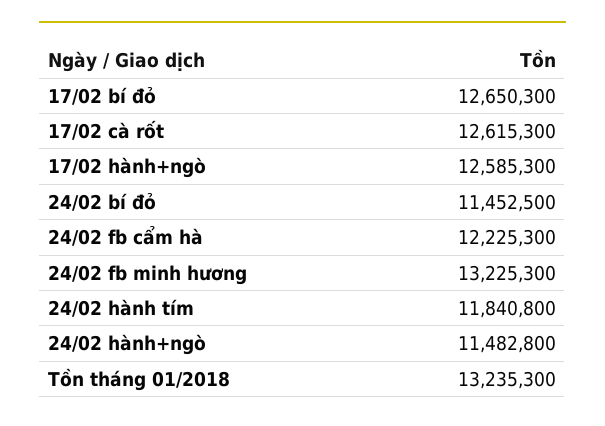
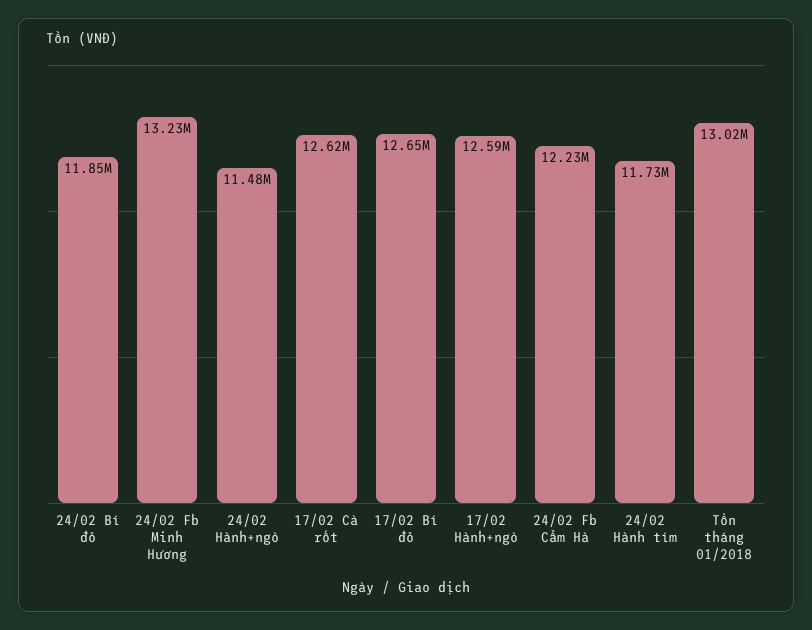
  {
    "17/02 bí đỏ": 12650300,
    "17/02 cà rốt": 12615300,
    "17/02 hành+ngò": 12585300,
-   "24/02 bí đỏ": 11452500,
+   "24/02 bí đỏ": 11850000,
    "24/02 fb cẩm hà": 12225300,
    "24/02 fb minh hương": 13225300,
-   "24/02 hành tím": 11840800,
+   "24/02 hành tím": 11730000,
    "24/02 hành+ngò": 11482800,
-   "Tồn tháng 01/2018": 13235300
+   "Tồn tháng 01/2018": 13020000
  }

